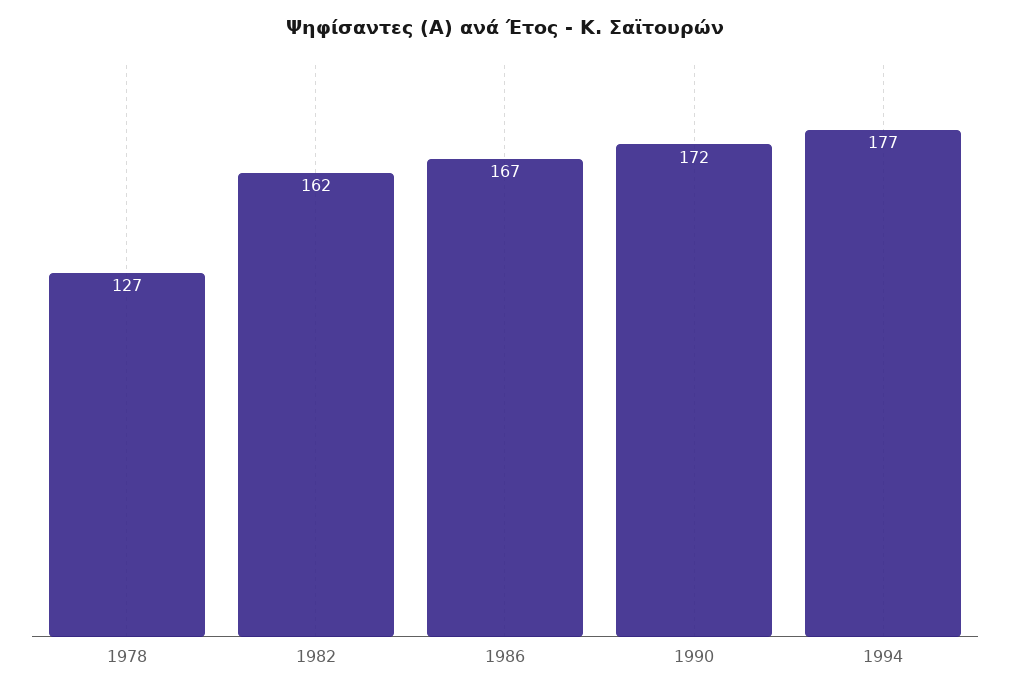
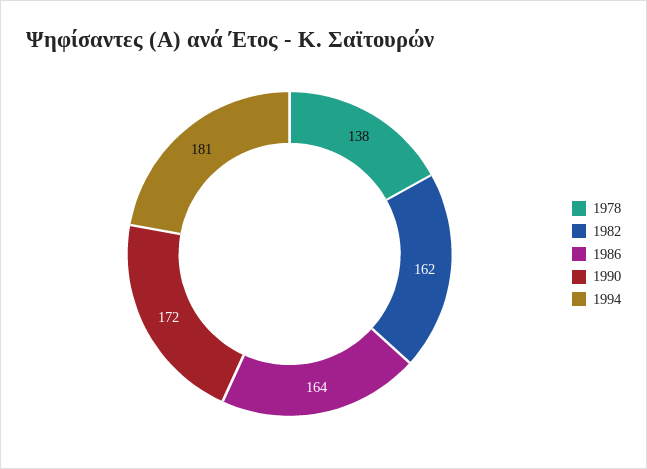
  {
-   "1978": 127,
+   "1978": 138,
    "1982": 162,
-   "1986": 167,
+   "1986": 164,
    "1990": 172,
-   "1994": 177
+   "1994": 181
  }

